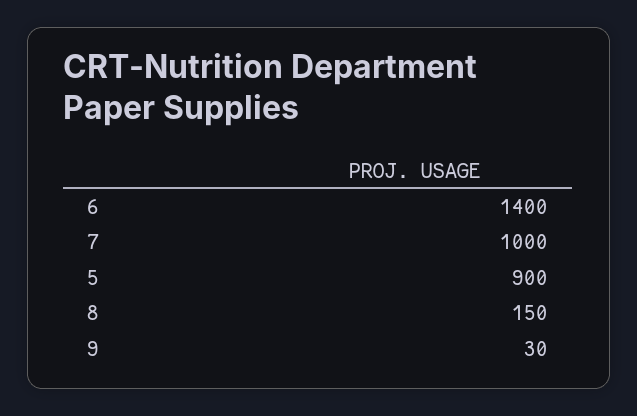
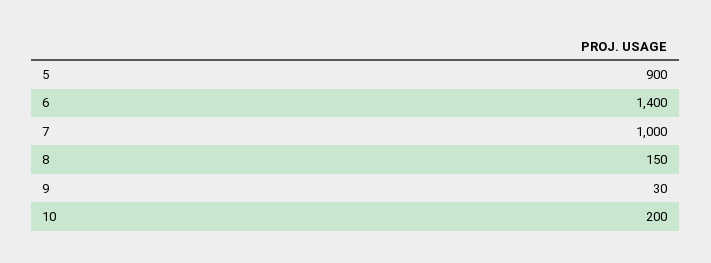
  {
    "6": 1400,
    "7": 1000,
    "5": 900,
    "8": 150,
-   "9": 30
+   "9": 30,
+   "10": 200
  }

